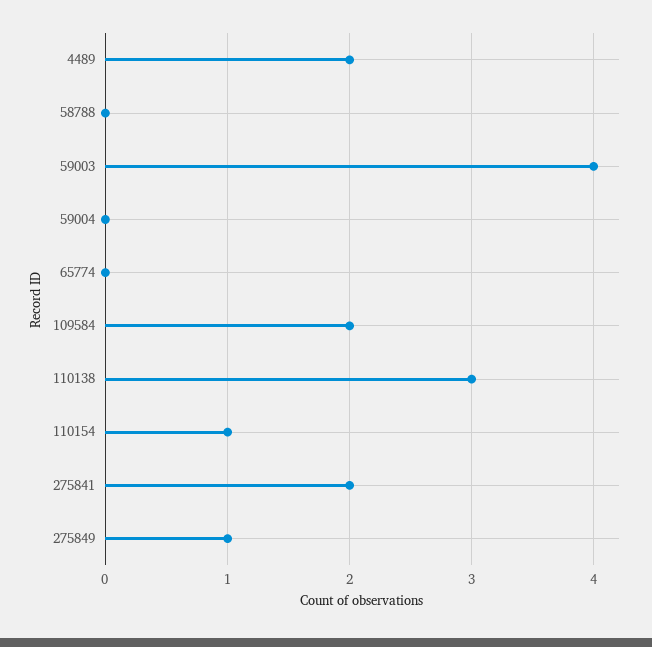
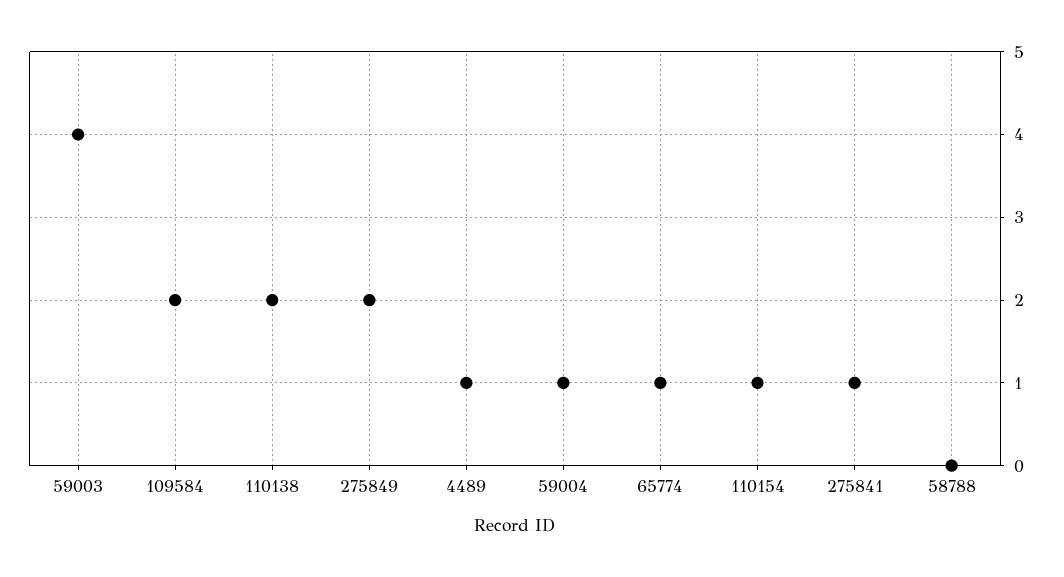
  {
-   "4489": 2,
+   "4489": 1,
    "58788": 0,
    "59003": 4,
-   "59004": 0,
+   "59004": 1,
-   "65774": 0,
+   "65774": 1,
    "109584": 2,
-   "110138": 3,
+   "110138": 2,
    "110154": 1,
-   "275841": 2,
+   "275841": 1,
-   "275849": 1
+   "275849": 2
  }

